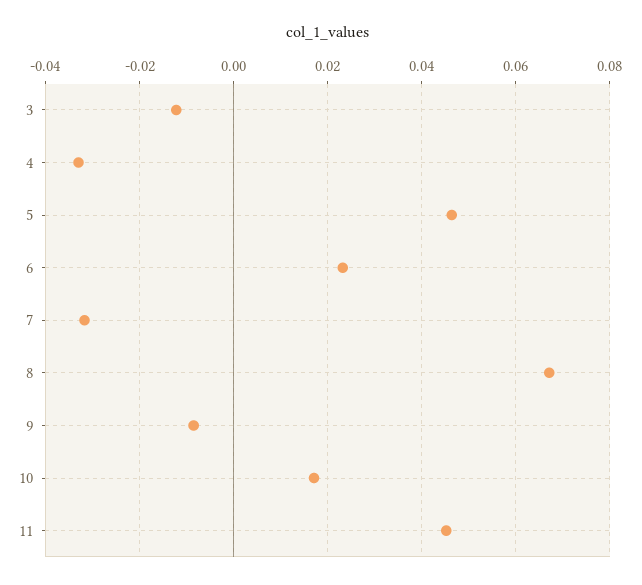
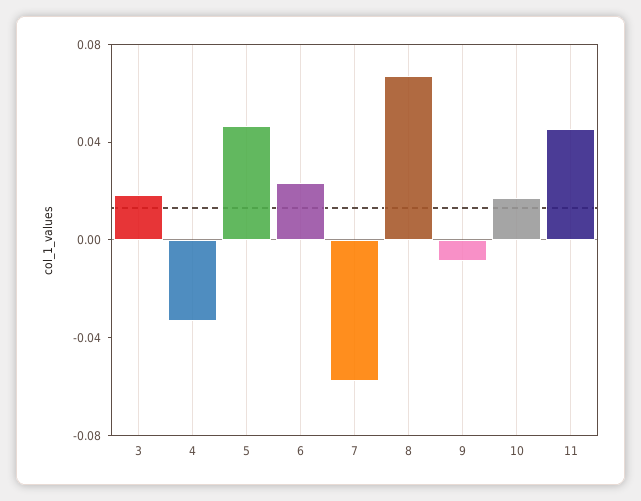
  {
-   "3": -0.012,
+   "3": 0.02,
    "4": -0.034,
    "5": 0.046,
    "6": 0.024,
-   "7": -0.032,
+   "7": -0.06,
    "8": 0.068,
    "9": -0.008,
    "10": 0.018,
    "11": 0.046
  }

